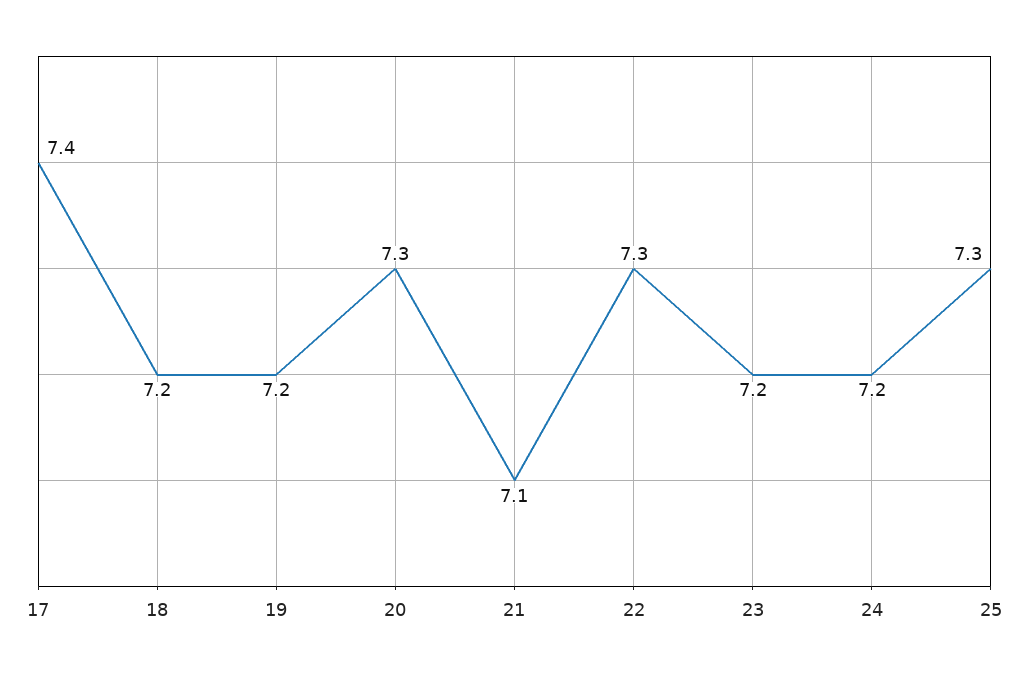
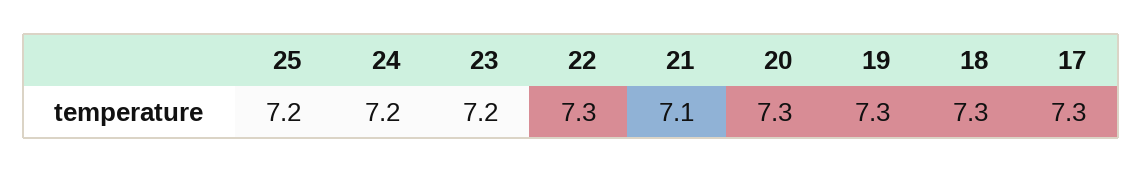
  {
-   "17": 7.4,
+   "17": 7.3,
-   "18": 7.2,
+   "18": 7.3,
-   "19": 7.2,
+   "19": 7.3,
    "20": 7.3,
    "21": 7.1,
    "22": 7.3,
    "23": 7.2,
    "24": 7.2,
-   "25": 7.3
+   "25": 7.2
  }

